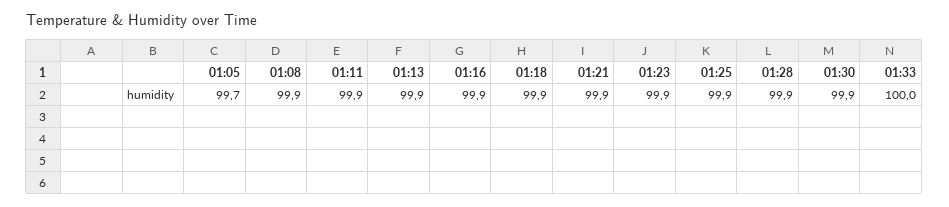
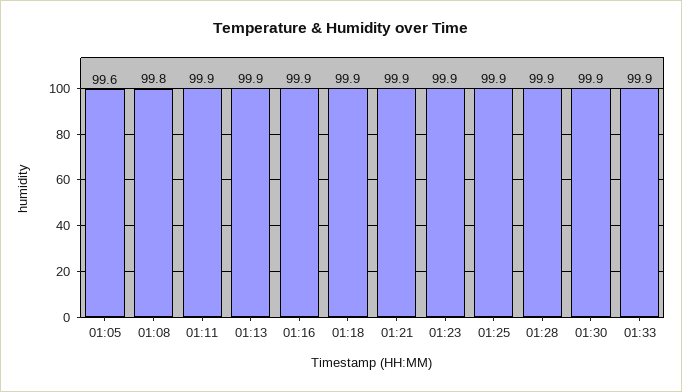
  {
-   "01:05": 99.7,
+   "01:05": 99.6,
-   "01:08": 99.9,
+   "01:08": 99.8,
    "01:11": 99.9,
    "01:13": 99.9,
    "01:16": 99.9,
    "01:18": 99.9,
    "01:21": 99.9,
    "01:23": 99.9,
    "01:25": 99.9,
    "01:28": 99.9,
    "01:30": 99.9,
-   "01:33": 100
+   "01:33": 99.9
  }

